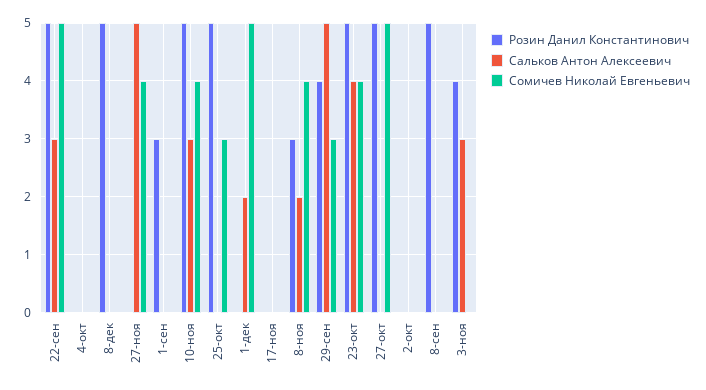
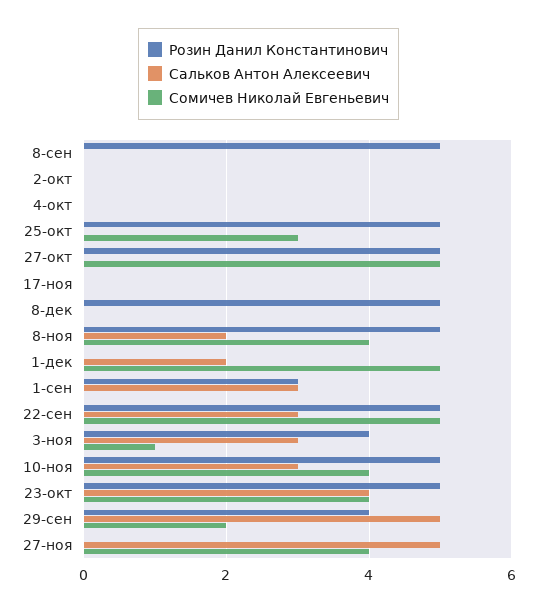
  {
    "Розин Данил Константинович": {
      "22-сен": 5,
      "4-окт": 0,
      "8-дек": 5,
      "27-ноя": 0,
      "1-сен": 3,
      "10-ноя": 5,
      "25-окт": 5,
      "1-дек": 0,
      "17-ноя": 0,
-     "8-ноя": 3,
+     "8-ноя": 5,
      "29-сен": 4,
      "23-окт": 5,
      "27-окт": 5,
      "2-окт": 0,
      "8-сен": 5,
      "3-ноя": 4
    },
    "Сальков Антон Алексеевич": {
      "22-сен": 3,
      "4-окт": 0,
      "8-дек": 0,
      "27-ноя": 5,
-     "1-сен": 0,
+     "1-сен": 3,
      "10-ноя": 3,
      "25-окт": 0,
      "1-дек": 2,
      "17-ноя": 0,
      "8-ноя": 2,
      "29-сен": 5,
      "23-окт": 4,
      "27-окт": 0,
      "2-окт": 0,
      "8-сен": 0,
      "3-ноя": 3
    },
    "Сомичев Николай Евгеньевич": {
      "22-сен": 5,
      "4-окт": 0,
      "8-дек": 0,
      "27-ноя": 4,
      "1-сен": 0,
      "10-ноя": 4,
      "25-окт": 3,
      "1-дек": 5,
      "17-ноя": 0,
      "8-ноя": 4,
-     "29-сен": 3,
+     "29-сен": 2,
      "23-окт": 4,
      "27-окт": 5,
      "2-окт": 0,
      "8-сен": 0,
-     "3-ноя": 0
+     "3-ноя": 1
    }
  }

